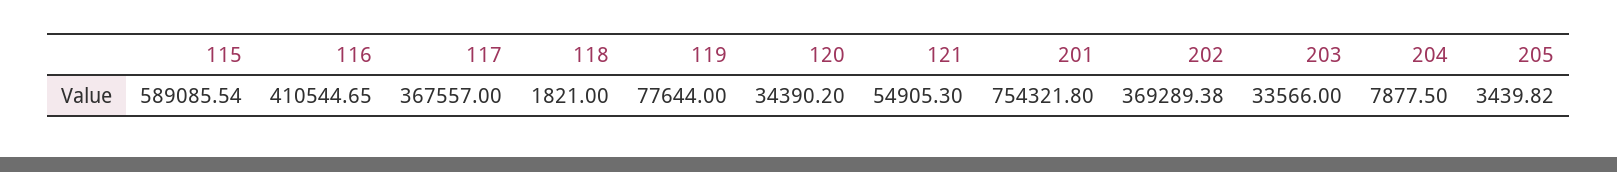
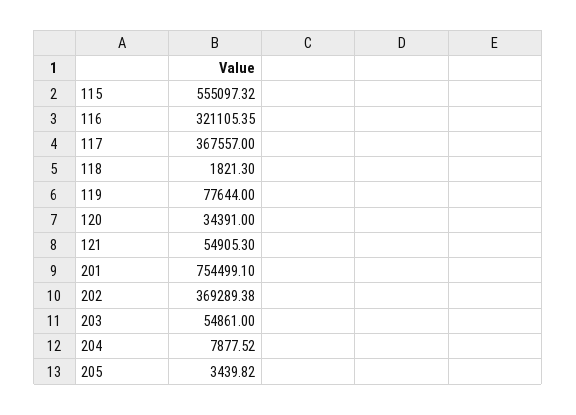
  {
-   "115": 589085.54,
+   "115": 555097.32,
-   "116": 410544.65,
+   "116": 321105.35,
    "117": 367557,
-   "118": 1821,
+   "118": 1821.3,
    "119": 77644,
-   "120": 34390.2,
+   "120": 34391,
    "121": 54905.3,
-   "201": 754321.8,
+   "201": 754499.1,
    "202": 369289.38,
-   "203": 33566,
+   "203": 54861,
-   "204": 7877.5,
+   "204": 7877.52,
    "205": 3439.82
  }

